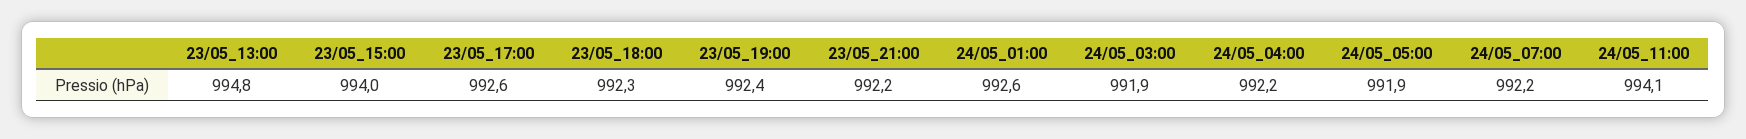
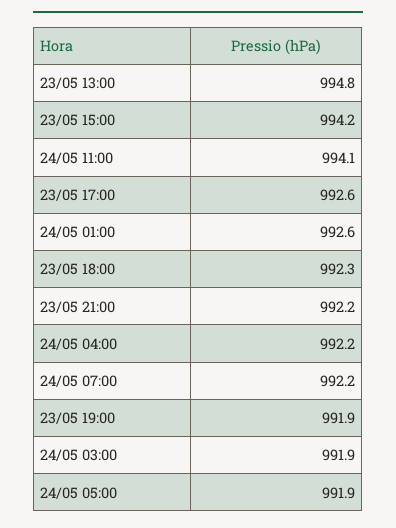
  {
    "23/05_13:00": 994.8,
-   "23/05_15:00": 994,
+   "23/05_15:00": 994.2,
    "23/05_17:00": 992.6,
    "23/05_18:00": 992.3,
-   "23/05_19:00": 992.4,
+   "23/05_19:00": 991.9,
    "23/05_21:00": 992.2,
    "24/05_01:00": 992.6,
    "24/05_03:00": 991.9,
    "24/05_04:00": 992.2,
    "24/05_05:00": 991.9,
    "24/05_07:00": 992.2,
    "24/05_11:00": 994.1
  }

